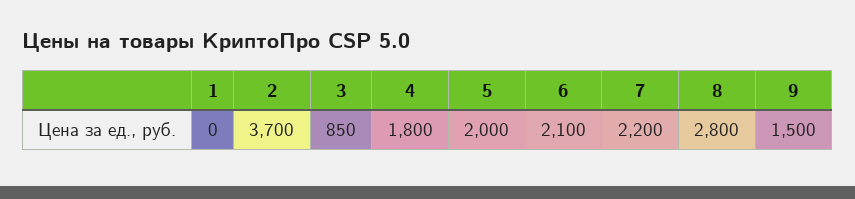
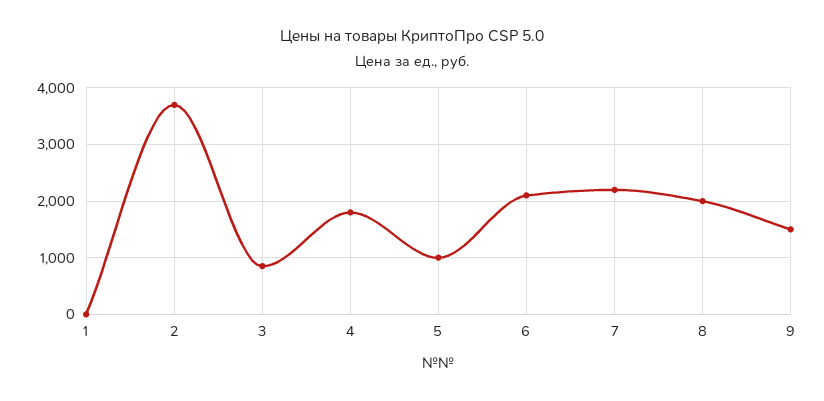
  {
    "1": 0,
    "2": 3700,
    "3": 850,
    "4": 1800,
-   "5": 2000,
+   "5": 1000,
    "6": 2100,
    "7": 2200,
-   "8": 2800,
+   "8": 2000,
    "9": 1500
  }

